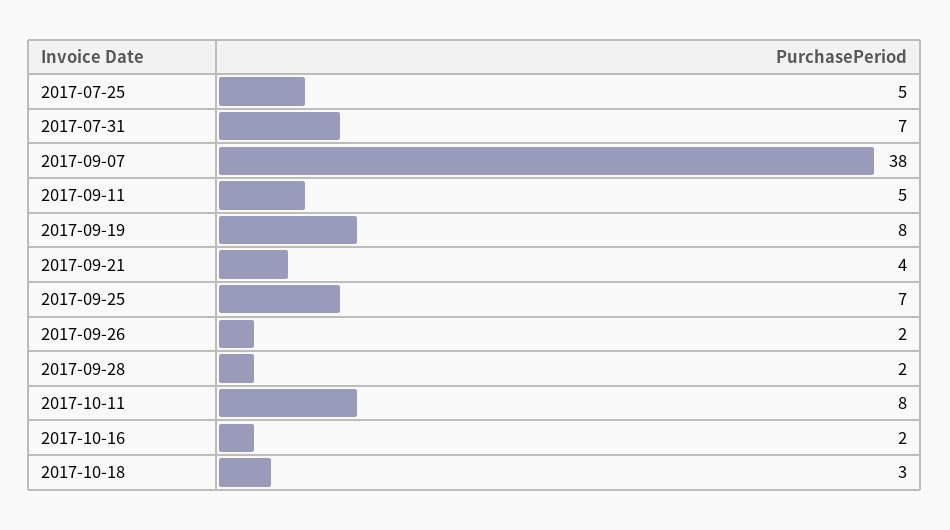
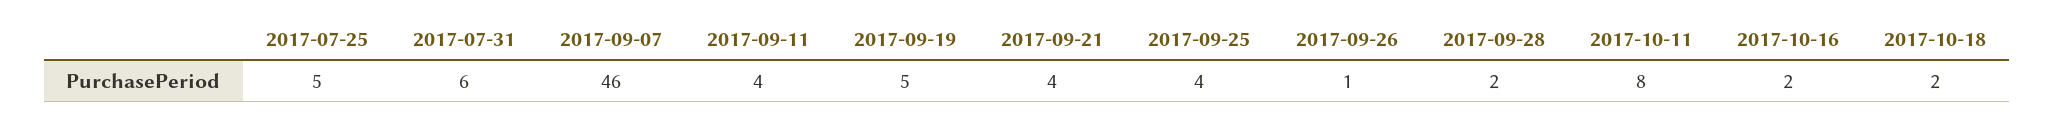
  {
    "2017-07-25": 5,
-   "2017-07-31": 7,
+   "2017-07-31": 6,
-   "2017-09-07": 38,
+   "2017-09-07": 46,
-   "2017-09-11": 5,
+   "2017-09-11": 4,
-   "2017-09-19": 8,
+   "2017-09-19": 5,
    "2017-09-21": 4,
-   "2017-09-25": 7,
+   "2017-09-25": 4,
-   "2017-09-26": 2,
+   "2017-09-26": 1,
    "2017-09-28": 2,
    "2017-10-11": 8,
    "2017-10-16": 2,
-   "2017-10-18": 3
+   "2017-10-18": 2
  }

